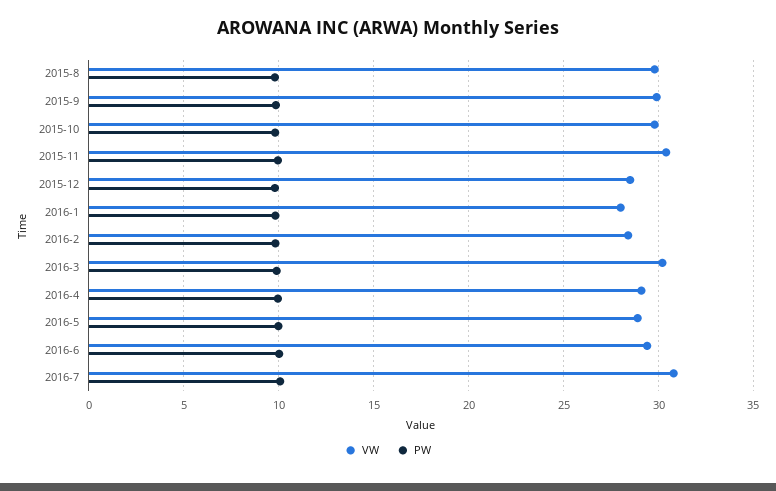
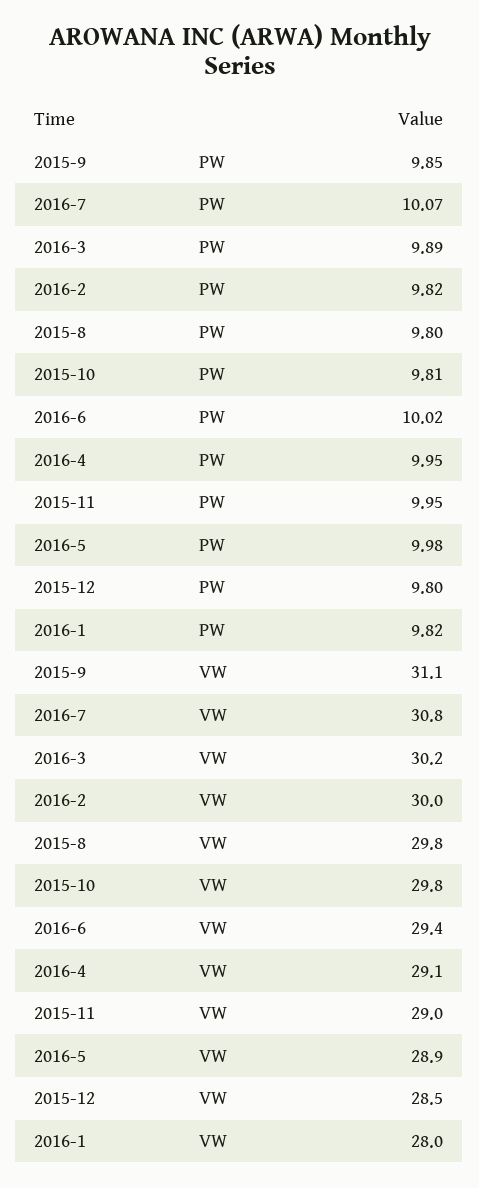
  {
    "VW": {
      "2015-8": 29.8,
-     "2015-9": 30,
+     "2015-9": 31.1,
      "2015-10": 29.8,
-     "2015-11": 30.5,
+     "2015-11": 29,
      "2015-12": 28.5,
      "2016-1": 28,
-     "2016-2": 28.5,
+     "2016-2": 30,
      "2016-3": 30.2,
      "2016-4": 29.1,
      "2016-5": 28.9,
      "2016-6": 29.4,
      "2016-7": 30.8
    },
    "PW": {
      "2015-8": 9.8,
      "2015-9": 9.85,
      "2015-10": 9.81,
      "2015-11": 9.95,
      "2015-12": 9.8,
      "2016-1": 9.82,
      "2016-2": 9.82,
      "2016-3": 9.89,
      "2016-4": 9.95,
      "2016-5": 9.98,
      "2016-6": 10.02,
      "2016-7": 10.07
    }
  }

